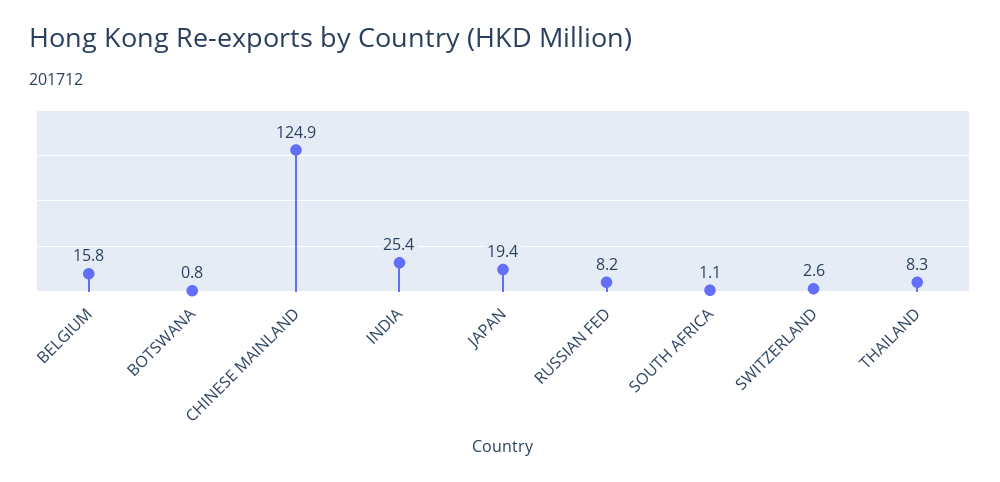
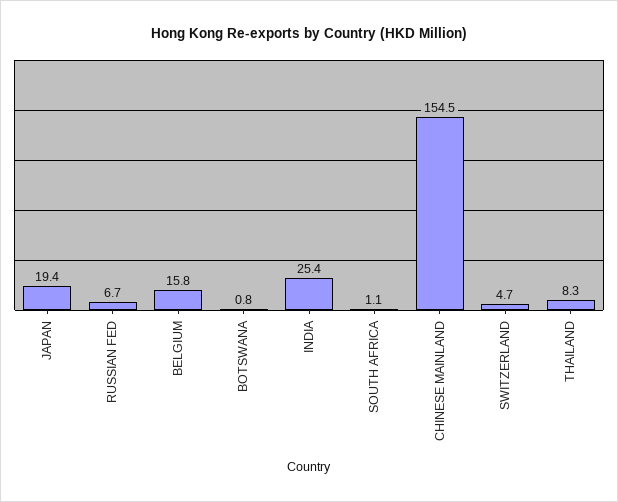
  {
    "BELGIUM": 15.8,
    "BOTSWANA": 0.8,
-   "CHINESE MAINLAND": 124.9,
+   "CHINESE MAINLAND": 154.5,
    "INDIA": 25.4,
    "JAPAN": 19.4,
-   "RUSSIAN FED": 8.2,
+   "RUSSIAN FED": 6.7,
    "SOUTH AFRICA": 1.1,
-   "SWITZERLAND": 2.6,
+   "SWITZERLAND": 4.7,
    "THAILAND": 8.3
  }

